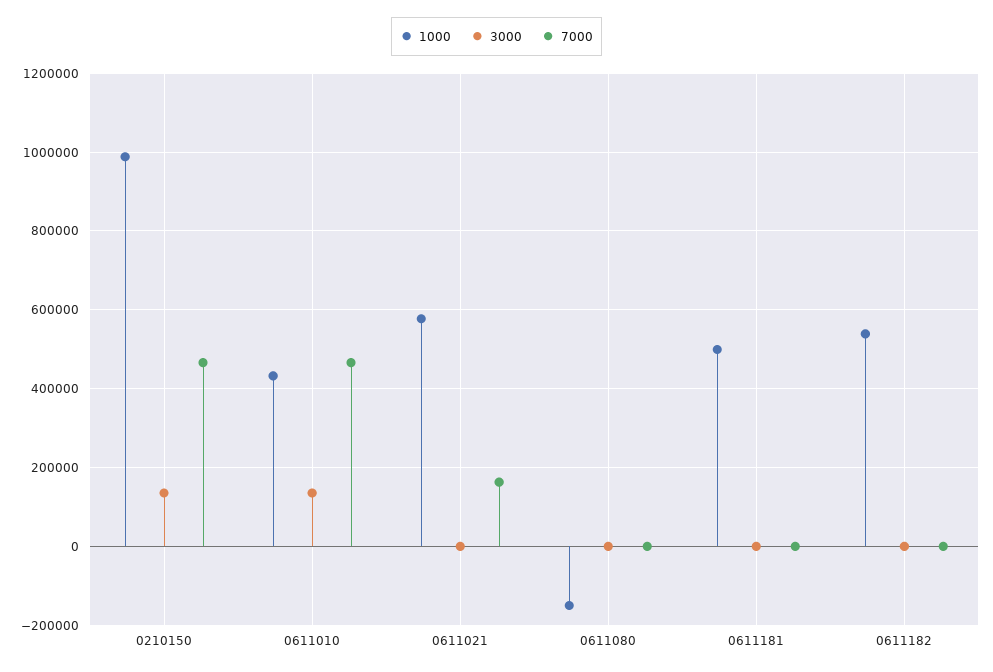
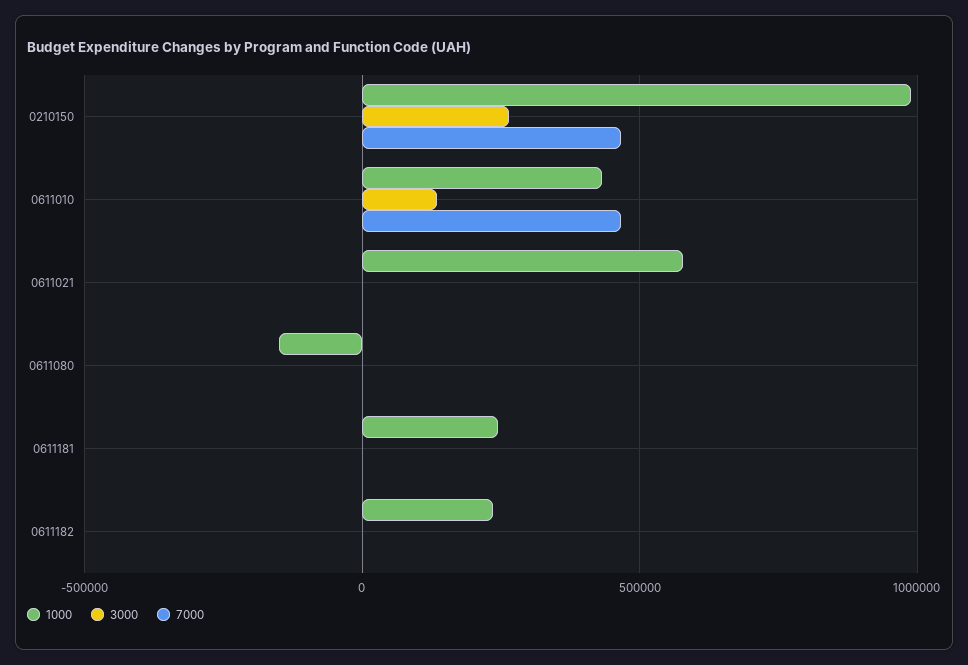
  {
    "1000": {
      "0210150": 980000,
      "0611010": 440000,
      "0611021": 580000,
      "0611080": -160000,
-     "0611181": 500000,
+     "0611181": 250000,
-     "0611182": 540000
+     "0611182": 250000
    },
    "3000": {
-     "0210150": 140000,
+     "0210150": 250000,
      "0611010": 140000,
      "0611021": 0,
      "0611080": 0,
      "0611181": 0,
      "0611182": 0
    },
    "7000": {
      "0210150": 460000,
      "0611010": 460000,
-     "0611021": 160000,
+     "0611021": 0,
      "0611080": 0,
      "0611181": 0,
      "0611182": 0
    }
  }

